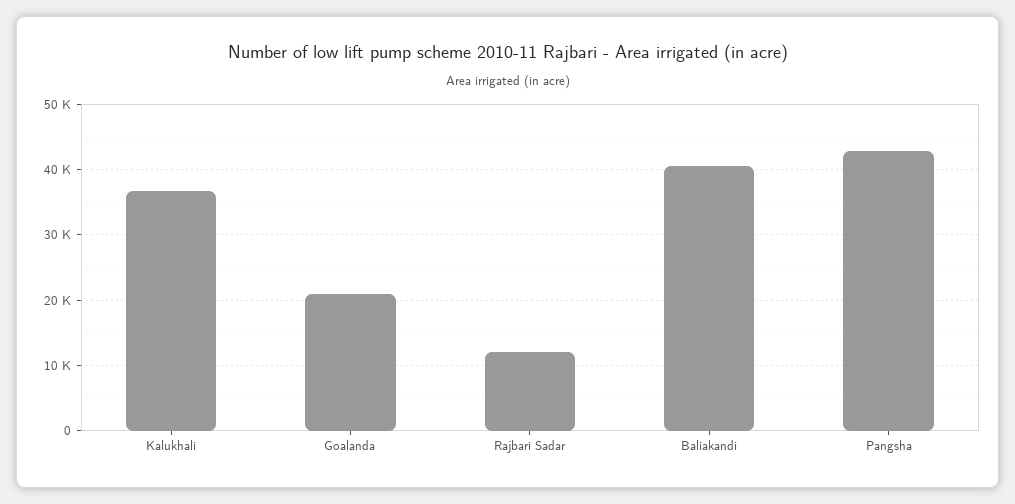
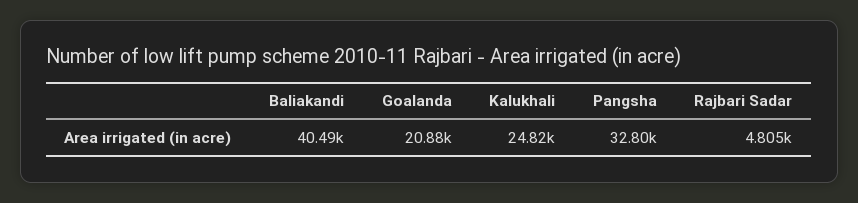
  {
-   "Kalukhali": 37000,
+   "Kalukhali": 24820,
    "Goalanda": 20880,
-   "Rajbari Sadar": 12000,
+   "Rajbari Sadar": 4805,
    "Baliakandi": 40490,
-   "Pangsha": 43000
+   "Pangsha": 32800
  }

